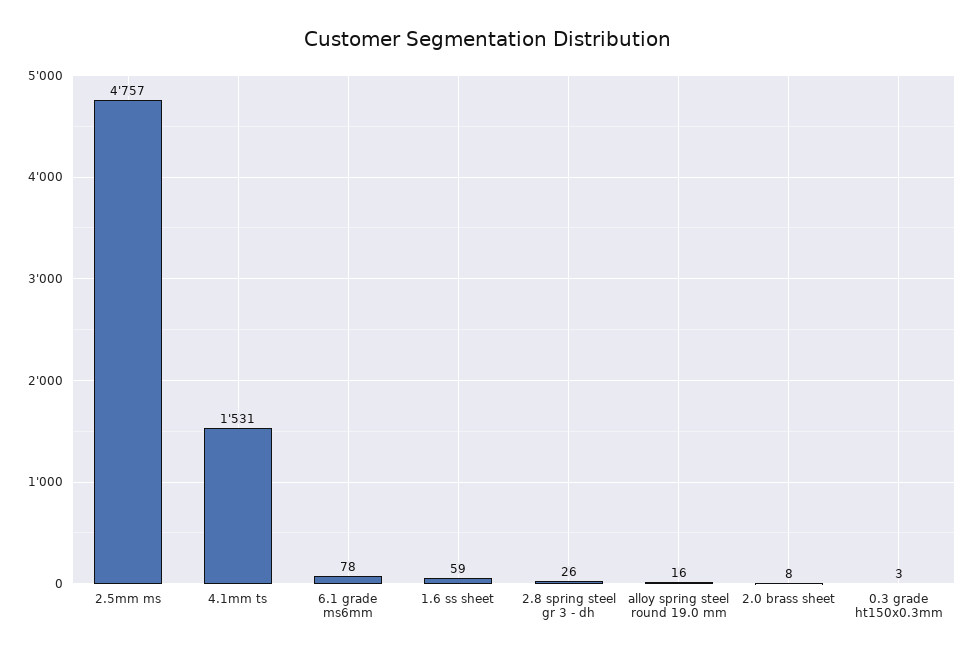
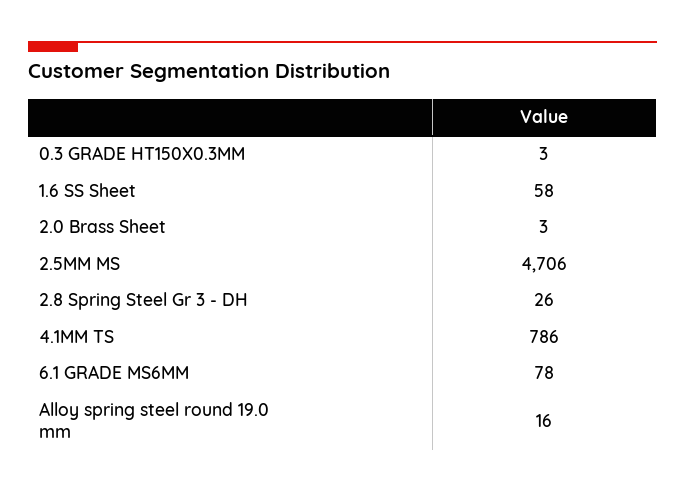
  {
-   "2.5mm ms": 4757,
+   "2.5mm ms": 4706,
-   "4.1mm ts": 1531,
+   "4.1mm ts": 786,
    "6.1 grade ms6mm": 78,
-   "1.6 ss sheet": 59,
+   "1.6 ss sheet": 58,
    "2.8 spring steel gr 3 - dh": 26,
    "alloy spring steel round 19.0 mm": 16,
-   "2.0 brass sheet": 8,
+   "2.0 brass sheet": 3,
    "0.3 grade ht150x0.3mm": 3
  }

